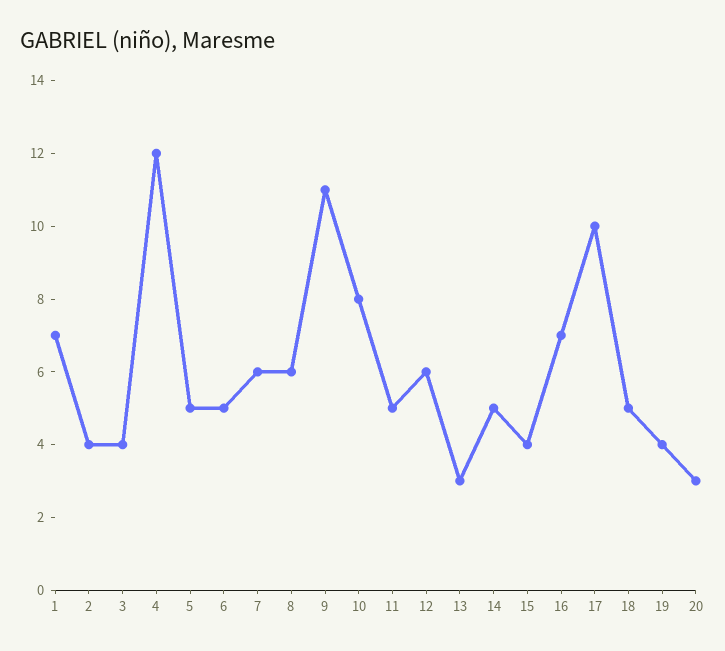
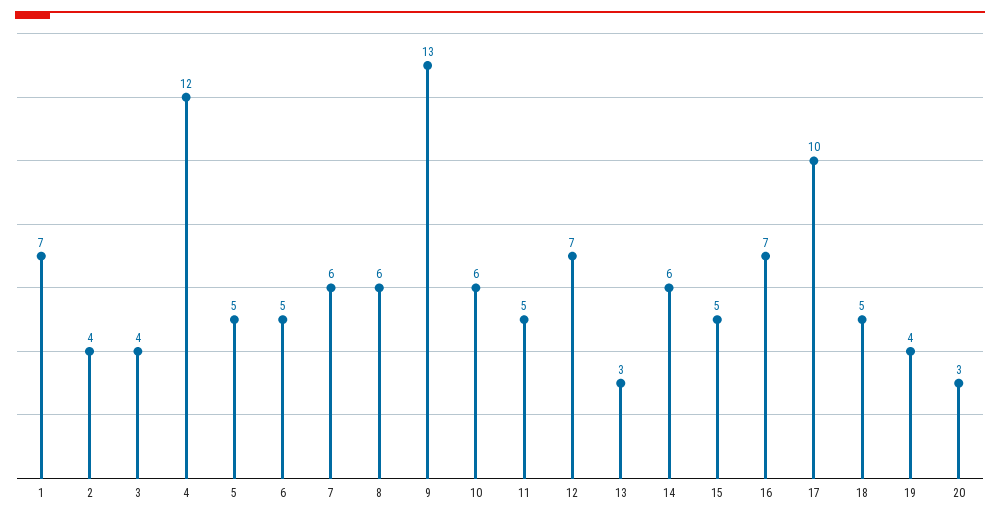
  {
    "1": 7,
    "2": 4,
    "3": 4,
    "4": 12,
    "5": 5,
    "6": 5,
    "7": 6,
    "8": 6,
-   "9": 11,
+   "9": 13,
-   "10": 8,
+   "10": 6,
    "11": 5,
-   "12": 6,
+   "12": 7,
    "13": 3,
-   "14": 5,
+   "14": 6,
-   "15": 4,
+   "15": 5,
    "16": 7,
    "17": 10,
    "18": 5,
    "19": 4,
    "20": 3
  }

